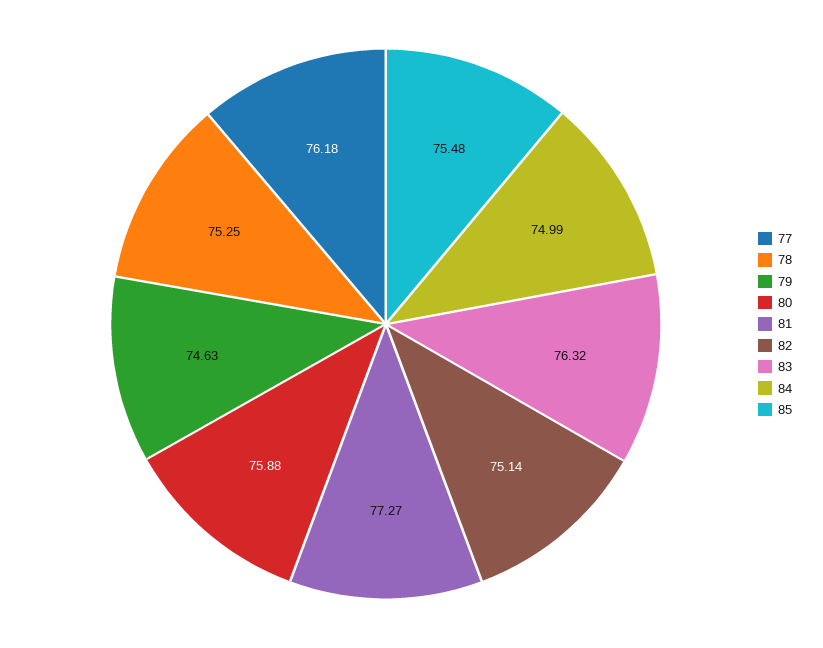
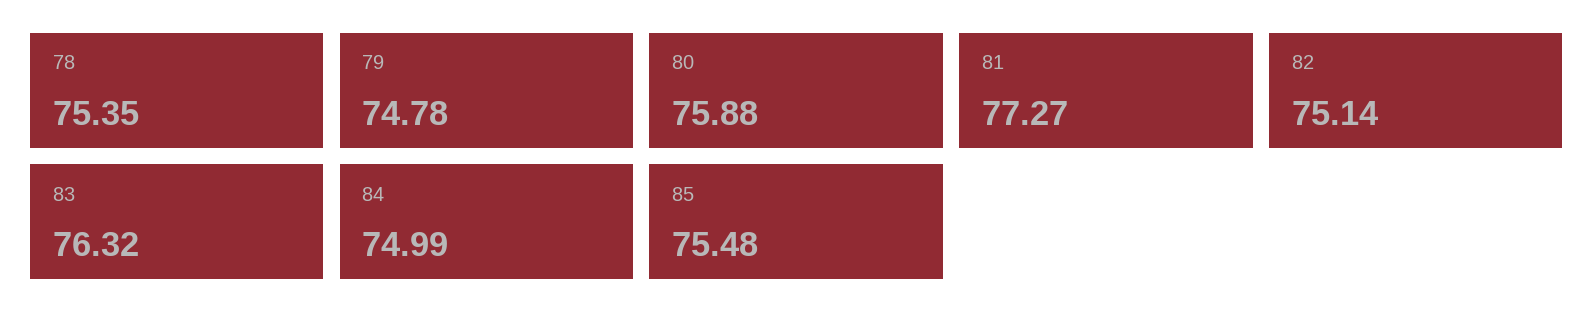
  {
-   "77": 76.18,
-   "78": 75.25,
+   "78": 75.35,
-   "79": 74.63,
+   "79": 74.78,
    "80": 75.88,
    "81": 77.27,
    "82": 75.14,
    "83": 76.32,
    "84": 74.99,
    "85": 75.48
  }

